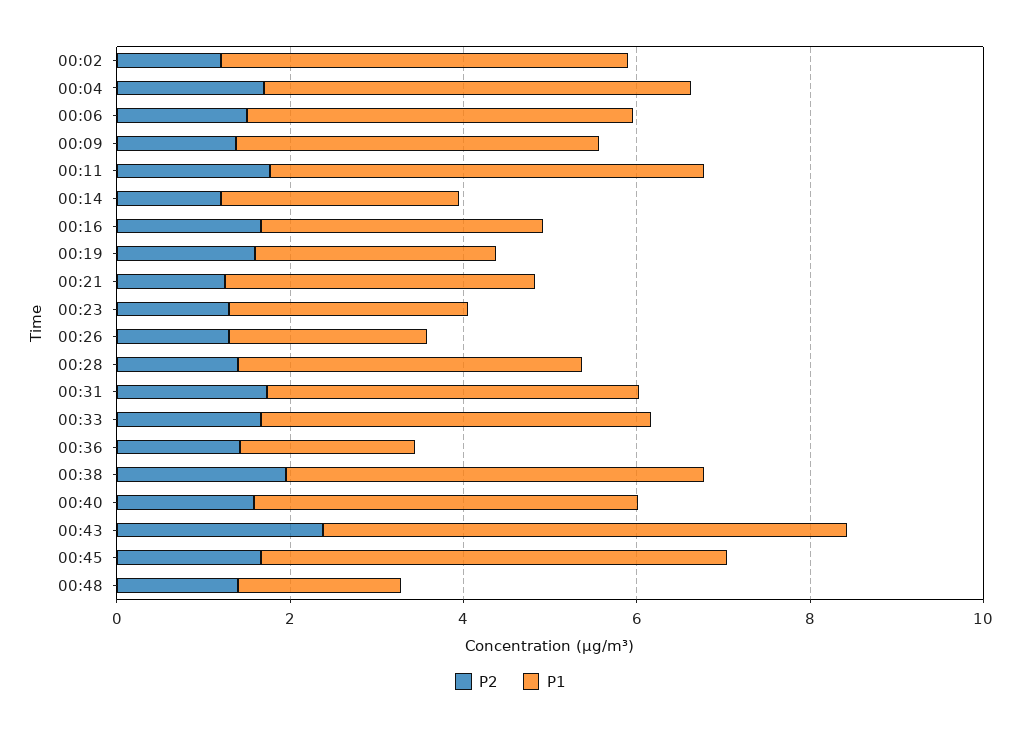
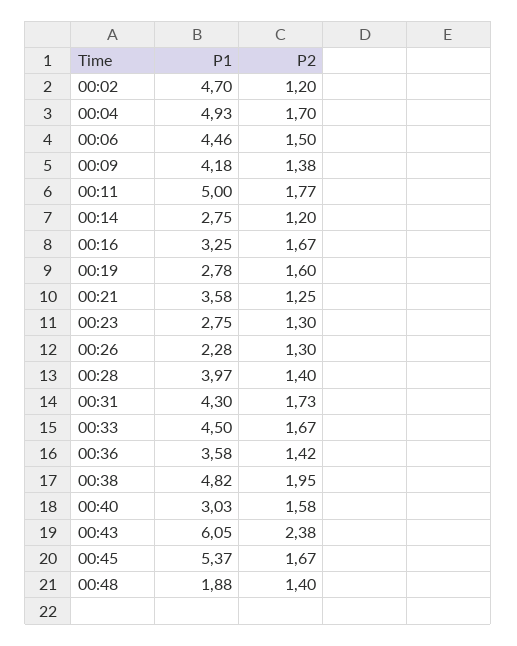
  {
    "P2": {
      "00:02": 1.2,
      "00:04": 1.7,
      "00:06": 1.5,
      "00:09": 1.38,
      "00:11": 1.77,
      "00:14": 1.2,
      "00:16": 1.67,
      "00:19": 1.6,
      "00:21": 1.25,
      "00:23": 1.3,
      "00:26": 1.3,
      "00:28": 1.4,
      "00:31": 1.73,
      "00:33": 1.67,
      "00:36": 1.42,
      "00:38": 1.95,
      "00:40": 1.58,
      "00:43": 2.38,
      "00:45": 1.67,
      "00:48": 1.4
    },
    "P1": {
      "00:02": 4.7,
      "00:04": 4.93,
      "00:06": 4.46,
      "00:09": 4.18,
      "00:11": 5,
      "00:14": 2.75,
      "00:16": 3.25,
      "00:19": 2.78,
      "00:21": 3.58,
      "00:23": 2.75,
      "00:26": 2.28,
      "00:28": 3.97,
      "00:31": 4.3,
      "00:33": 4.5,
-     "00:36": 2,
+     "00:36": 3.58,
      "00:38": 4.82,
-     "00:40": 4.5,
+     "00:40": 3.03,
      "00:43": 6.05,
      "00:45": 5.37,
      "00:48": 1.88
    }
  }

